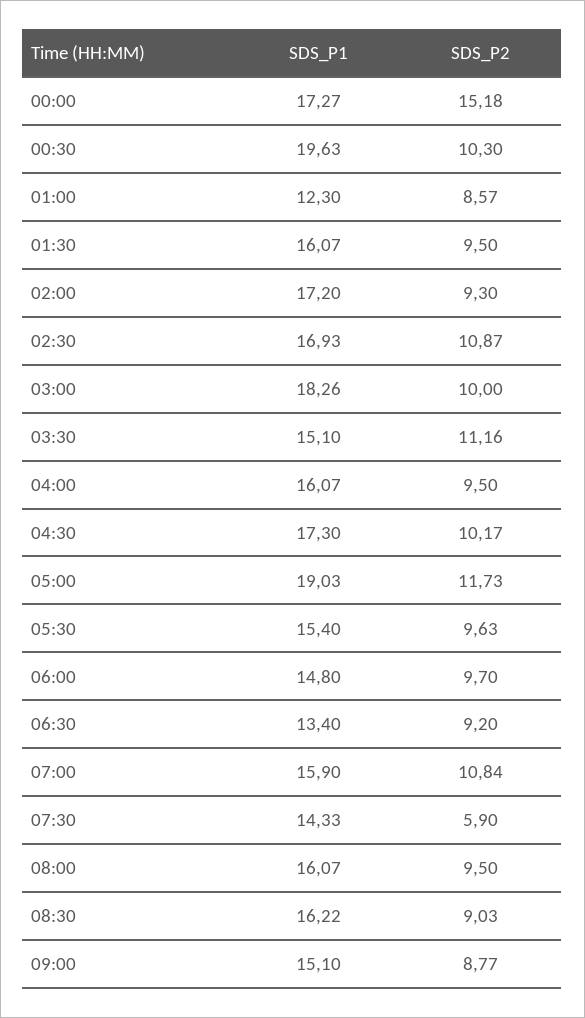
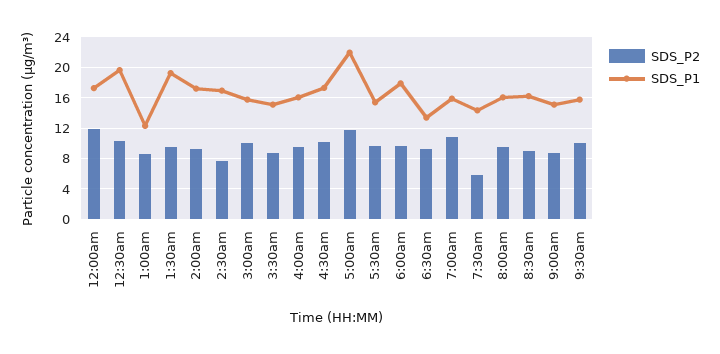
  {
    "SDS_P1": {
      "00:00": 17.27,
      "00:30": 19.63,
      "01:00": 12.3,
-     "01:30": 16.07,
+     "01:30": 19,
      "02:00": 17.2,
      "02:30": 16.93,
-     "03:00": 18.26,
+     "03:00": 16,
      "03:30": 15.1,
      "04:00": 16.07,
      "04:30": 17.3,
-     "05:00": 19.03,
+     "05:00": 22,
      "05:30": 15.4,
-     "06:00": 14.8,
+     "06:00": 18,
      "06:30": 13.4,
      "07:00": 15.9,
      "07:30": 14.33,
      "08:00": 16.07,
      "08:30": 16.22,
-     "09:00": 15.1
+     "09:00": 15.1,
+     "9:30am": 16
    },
    "SDS_P2": {
-     "00:00": 15.18,
+     "00:00": 12,
      "00:30": 10.3,
      "01:00": 8.57,
      "01:30": 9.5,
      "02:00": 9.3,
-     "02:30": 10.87,
+     "02:30": 8,
      "03:00": 10,
-     "03:30": 11.16,
+     "03:30": 9,
      "04:00": 9.5,
      "04:30": 10.17,
      "05:00": 11.73,
      "05:30": 9.63,
      "06:00": 9.7,
      "06:30": 9.2,
      "07:00": 10.84,
      "07:30": 5.9,
      "08:00": 9.5,
      "08:30": 9.03,
-     "09:00": 8.77
+     "09:00": 8.77,
+     "9:30am": 10
    }
  }

